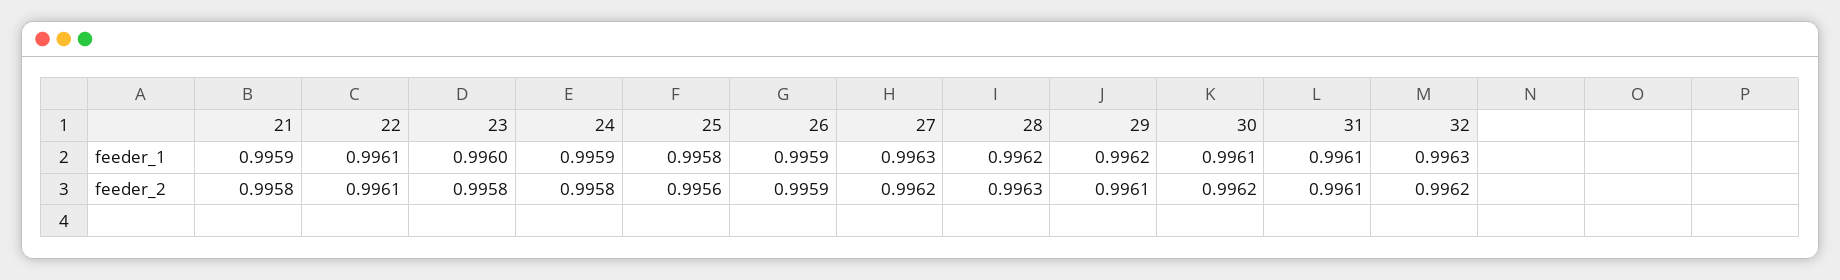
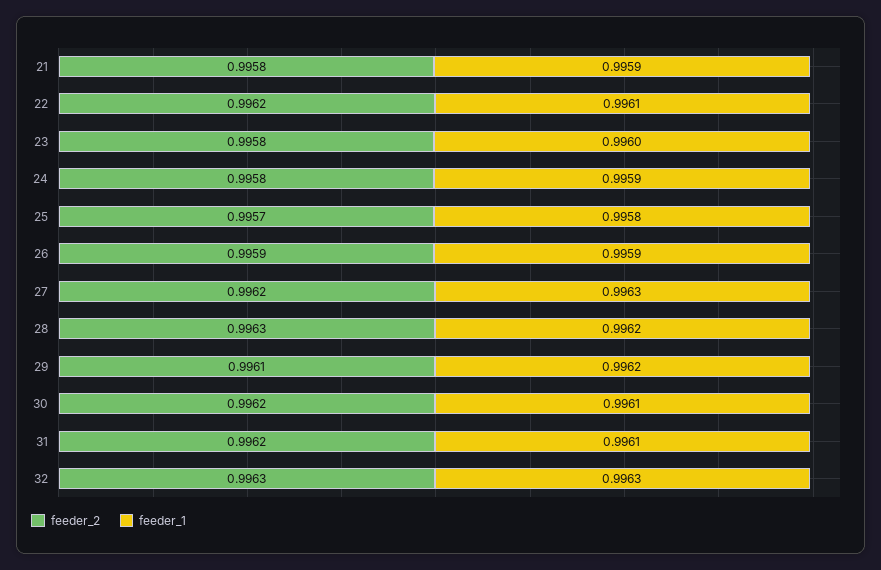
  {
    "feeder_1": {
      "21": 0.9959,
      "22": 0.9961,
      "23": 0.996,
      "24": 0.9959,
      "25": 0.9958,
      "26": 0.9959,
      "27": 0.9963,
      "28": 0.9962,
      "29": 0.9962,
      "30": 0.9961,
      "31": 0.9961,
      "32": 0.9963
    },
    "feeder_2": {
      "21": 0.9958,
-     "22": 0.9961,
+     "22": 0.9962,
      "23": 0.9958,
      "24": 0.9958,
-     "25": 0.9956,
+     "25": 0.9957,
      "26": 0.9959,
      "27": 0.9962,
      "28": 0.9963,
      "29": 0.9961,
      "30": 0.9962,
-     "31": 0.9961,
+     "31": 0.9962,
-     "32": 0.9962
+     "32": 0.9963
    }
  }

